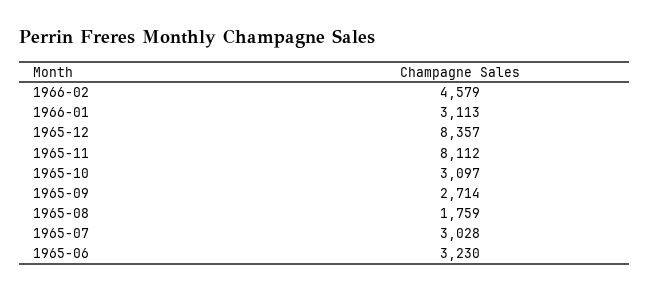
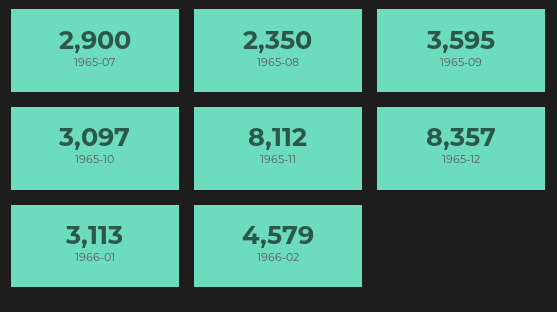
  {
    "1966-02": 4579,
    "1966-01": 3113,
    "1965-12": 8357,
    "1965-11": 8112,
    "1965-10": 3097,
-   "1965-09": 2714,
+   "1965-09": 3595,
-   "1965-08": 1759,
+   "1965-08": 2350,
-   "1965-07": 3028,
+   "1965-07": 2900
-   "1965-06": 3230
  }

